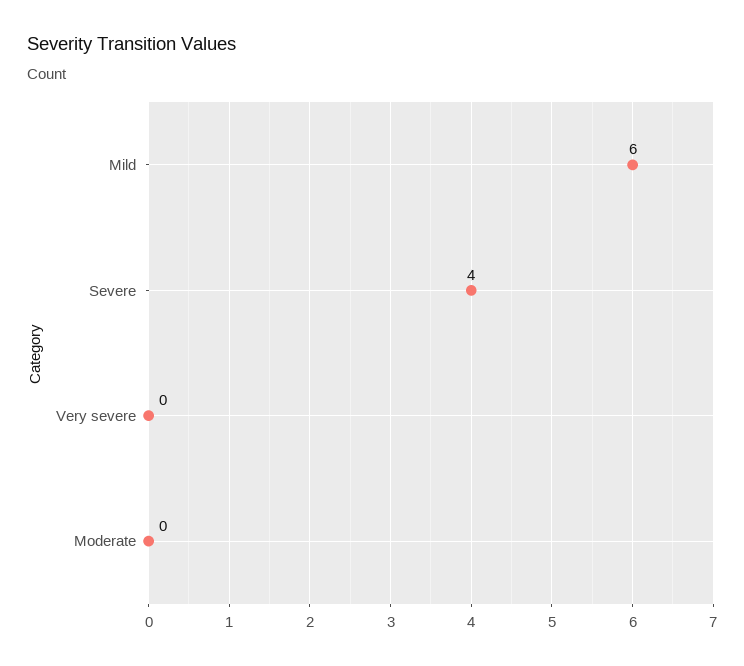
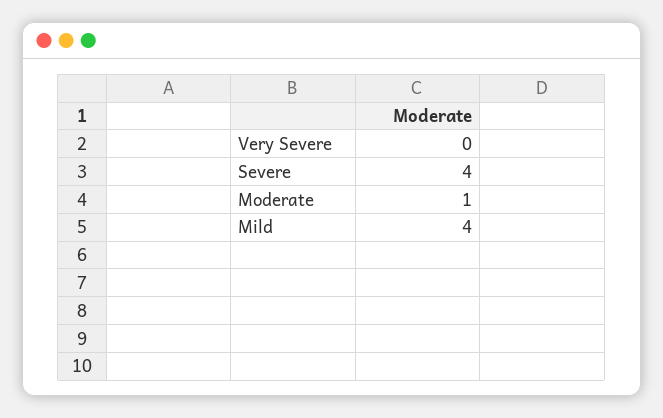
  {
-   "Mild": 6,
+   "Mild": 4,
    "Severe": 4,
    "Very severe": 0,
-   "Moderate": 0
+   "Moderate": 1
  }

